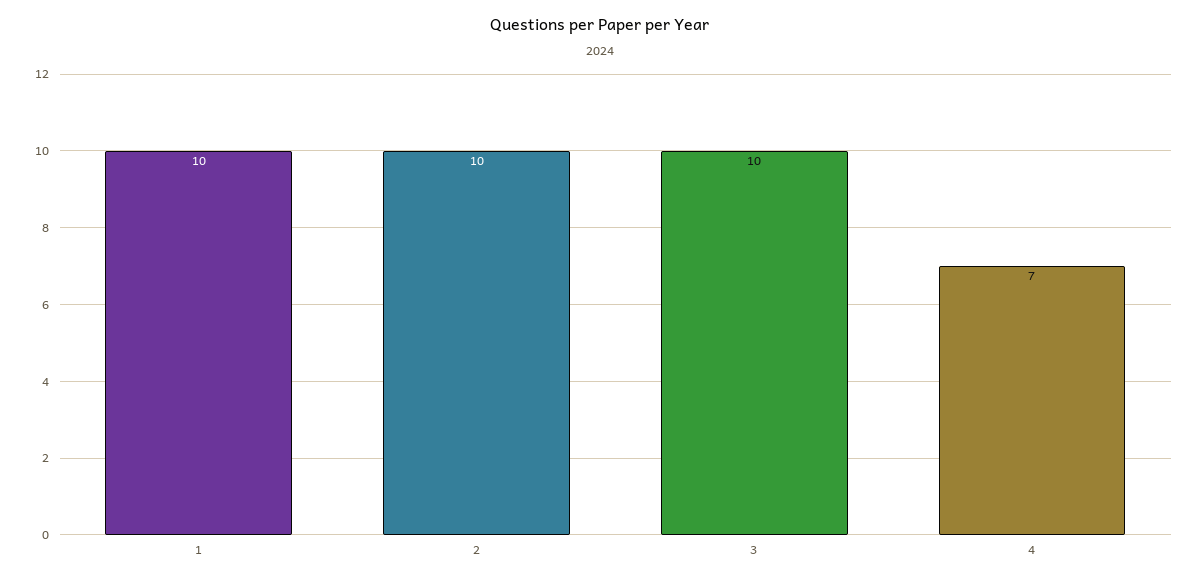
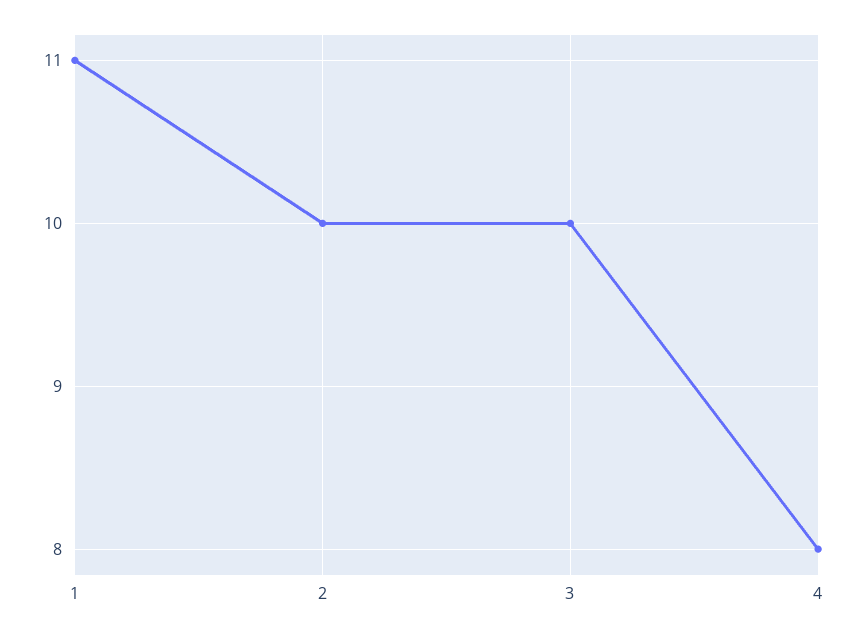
  {
-   "1": 10,
+   "1": 11,
    "2": 10,
    "3": 10,
-   "4": 7
+   "4": 8
  }

